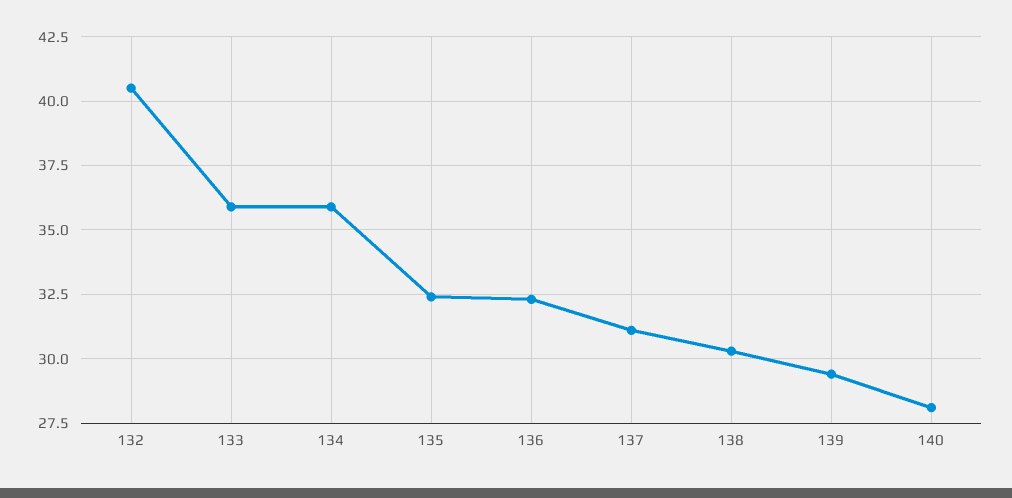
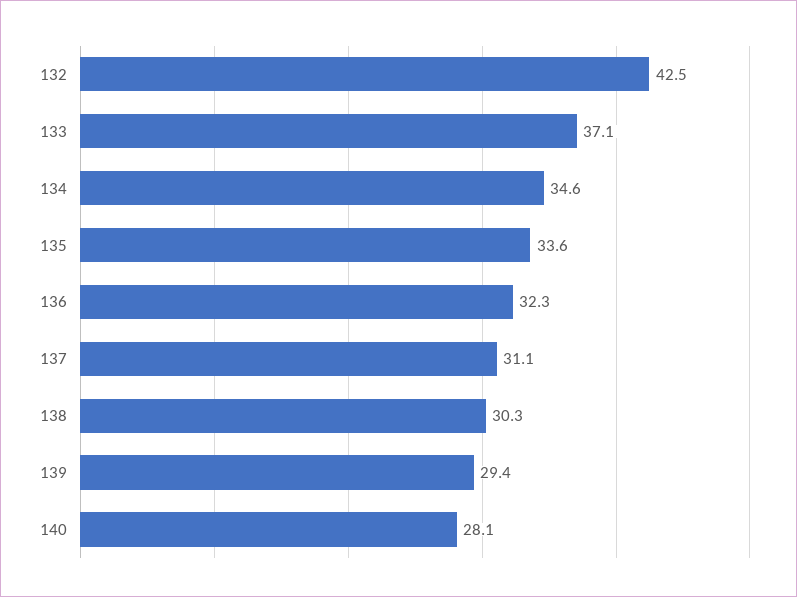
  {
-   "132": 40.5,
+   "132": 42.5,
-   "133": 36,
+   "133": 37.1,
-   "134": 36,
+   "134": 34.6,
-   "135": 32.5,
+   "135": 33.6,
    "136": 32.3,
    "137": 31.1,
    "138": 30.3,
    "139": 29.4,
    "140": 28.1
  }

